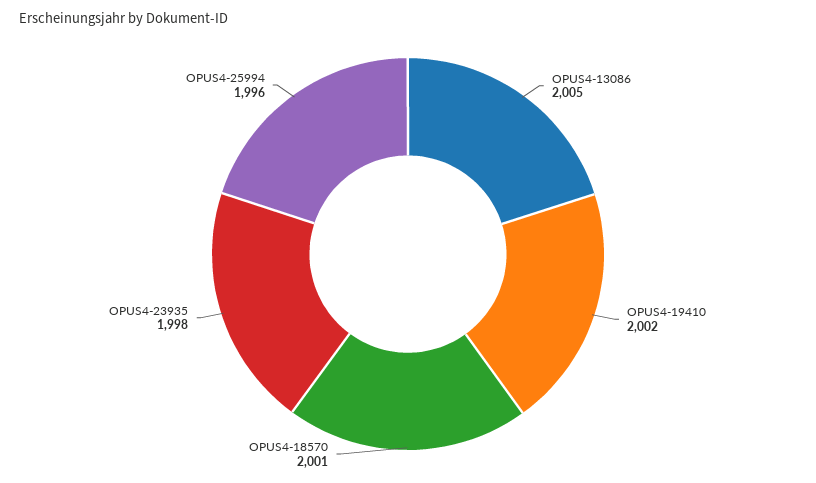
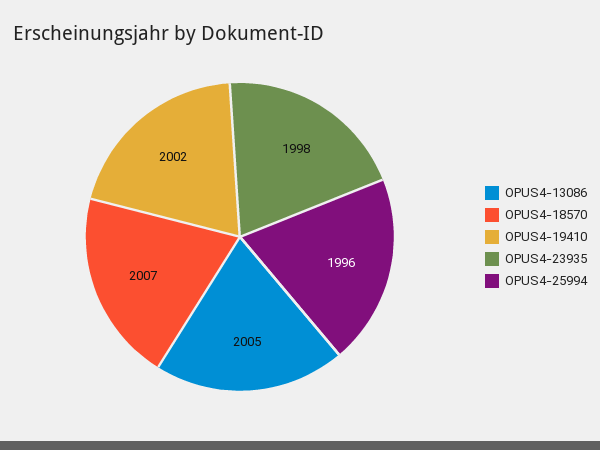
  {
    "OPUS4-13086": 2005,
    "OPUS4-19410": 2002,
-   "OPUS4-18570": 2001,
+   "OPUS4-18570": 2007,
    "OPUS4-23935": 1998,
    "OPUS4-25994": 1996
  }

